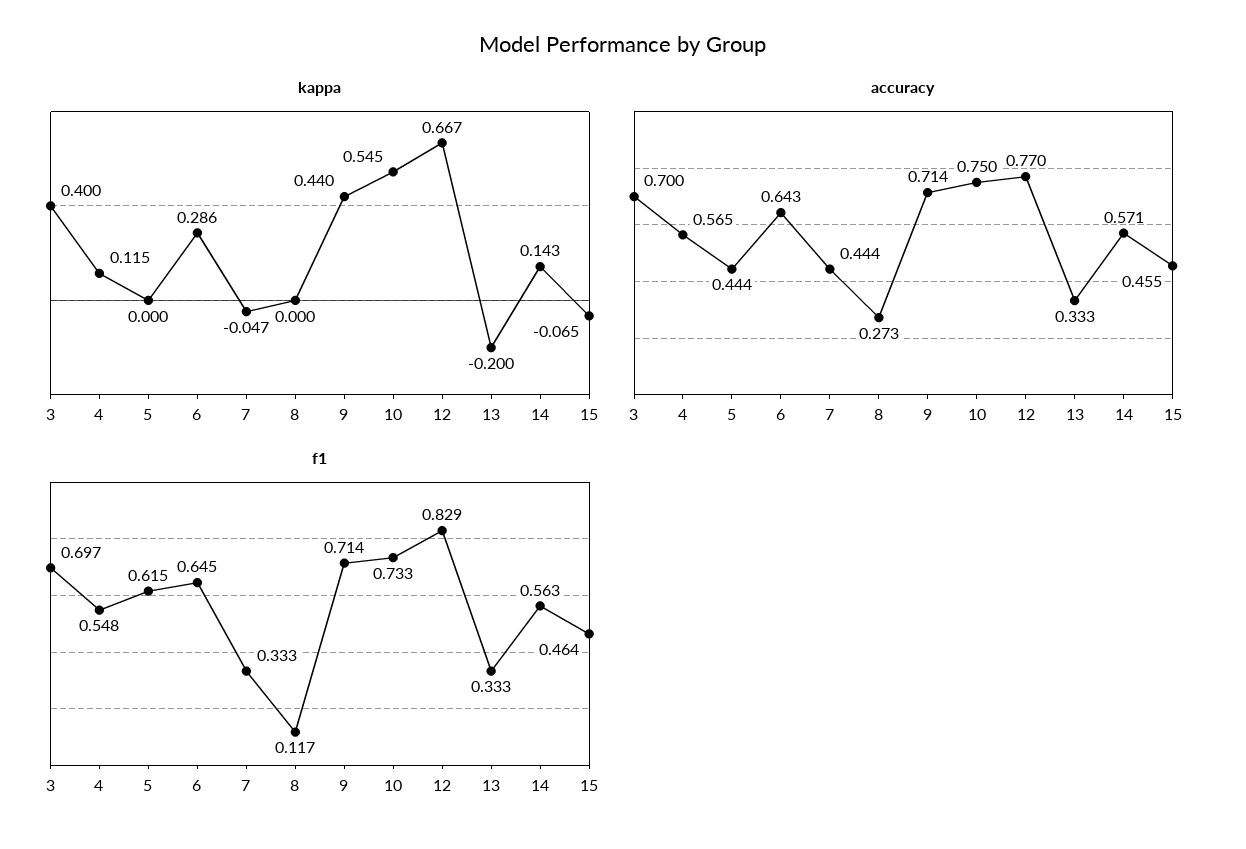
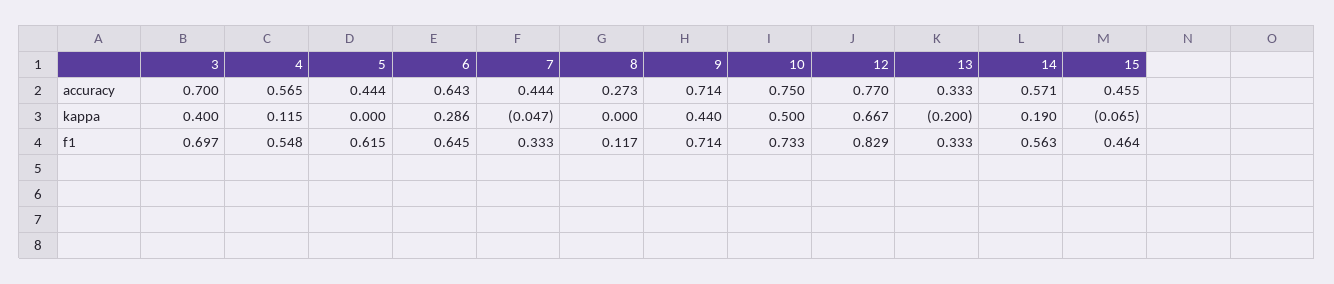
  {
    "kappa": {
      "3": 0.4,
      "4": 0.115,
      "5": 0,
      "6": 0.286,
      "7": -0.047,
      "8": 0,
      "9": 0.44,
-     "10": 0.545,
+     "10": 0.5,
      "12": 0.667,
      "13": -0.2,
-     "14": 0.143,
+     "14": 0.19,
      "15": -0.065
    },
    "accuracy": {
      "3": 0.7,
      "4": 0.565,
      "5": 0.444,
      "6": 0.643,
      "7": 0.444,
      "8": 0.273,
      "9": 0.714,
      "10": 0.75,
      "12": 0.77,
      "13": 0.333,
      "14": 0.571,
      "15": 0.455
    },
    "f1": {
      "3": 0.697,
      "4": 0.548,
      "5": 0.615,
      "6": 0.645,
      "7": 0.333,
      "8": 0.117,
      "9": 0.714,
      "10": 0.733,
      "12": 0.829,
      "13": 0.333,
      "14": 0.563,
      "15": 0.464
    }
  }

